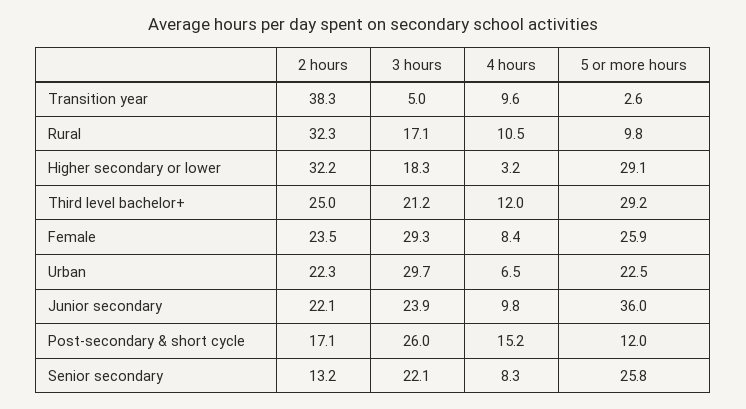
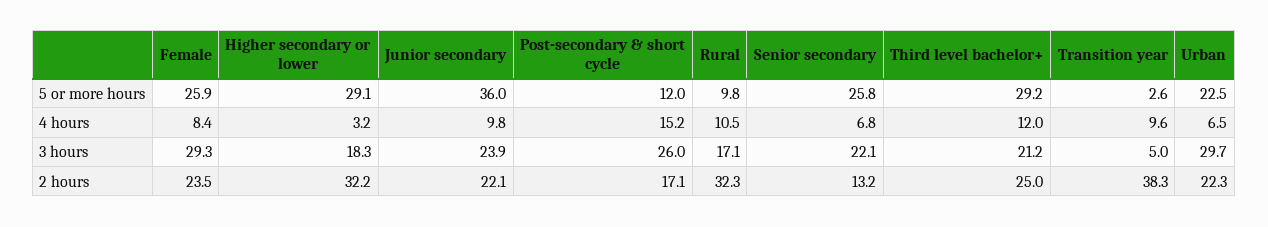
  {
    "2 hours": {
      "Transition year": 38.3,
      "Rural": 32.3,
      "Higher secondary or lower": 32.2,
      "Third level bachelor+": 25,
      "Female": 23.5,
      "Urban": 22.3,
      "Junior secondary": 22.1,
      "Post-secondary & short cycle": 17.1,
      "Senior secondary": 13.2
    },
    "3 hours": {
      "Transition year": 5,
      "Rural": 17.1,
      "Higher secondary or lower": 18.3,
      "Third level bachelor+": 21.2,
      "Female": 29.3,
      "Urban": 29.7,
      "Junior secondary": 23.9,
      "Post-secondary & short cycle": 26,
      "Senior secondary": 22.1
    },
    "4 hours": {
      "Transition year": 9.6,
      "Rural": 10.5,
      "Higher secondary or lower": 3.2,
      "Third level bachelor+": 12,
      "Female": 8.4,
      "Urban": 6.5,
      "Junior secondary": 9.8,
      "Post-secondary & short cycle": 15.2,
-     "Senior secondary": 8.3
+     "Senior secondary": 6.8
    },
    "5 or more hours": {
      "Transition year": 2.6,
      "Rural": 9.8,
      "Higher secondary or lower": 29.1,
      "Third level bachelor+": 29.2,
      "Female": 25.9,
      "Urban": 22.5,
      "Junior secondary": 36,
      "Post-secondary & short cycle": 12,
      "Senior secondary": 25.8
    }
  }

